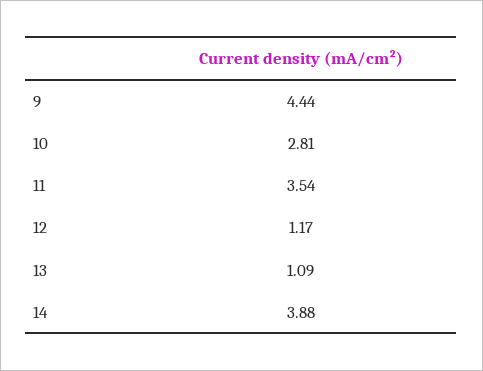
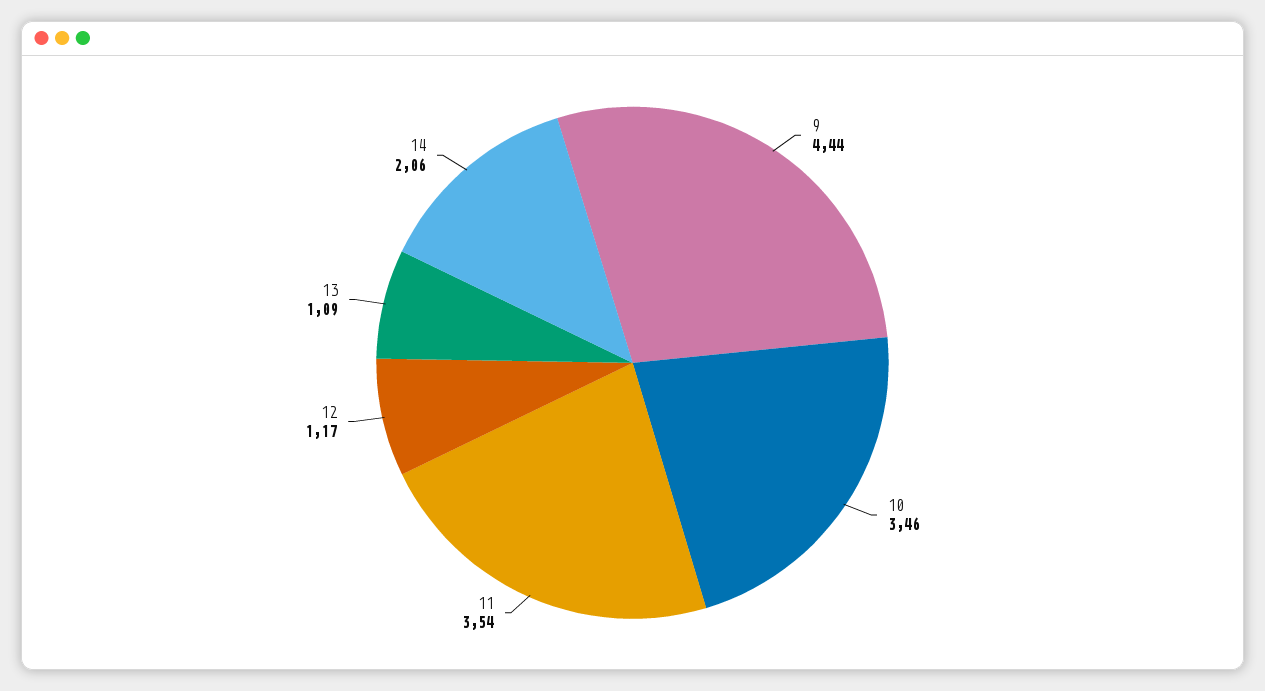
  {
    "9": 4.44,
-   "10": 2.81,
+   "10": 3.46,
    "11": 3.54,
    "12": 1.17,
    "13": 1.09,
-   "14": 3.88
+   "14": 2.06
  }

